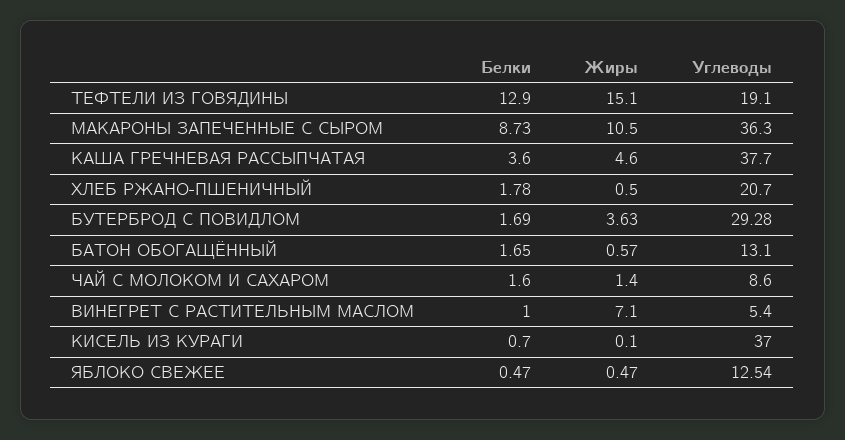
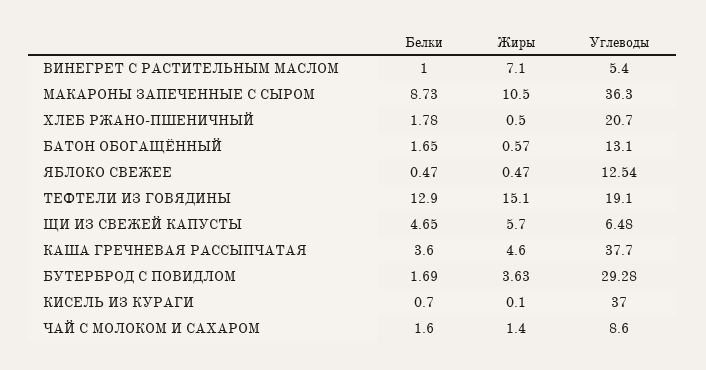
  {
    "Белки": {
      "ТЕФТЕЛИ ИЗ ГОВЯДИНЫ": 12.9,
      "МАКАРОНЫ ЗАПЕЧЕННЫЕ С СЫРОМ": 8.73,
      "КАША ГРЕЧНЕВАЯ РАССЫПЧАТАЯ": 3.6,
      "ХЛЕБ РЖАНО-ПШЕНИЧНЫЙ": 1.78,
      "БУТЕРБРОД С ПОВИДЛОМ": 1.69,
      "БАТОН ОБОГАЩЁННЫЙ": 1.65,
      "ЧАЙ С МОЛОКОМ И САХАРОМ": 1.6,
      "ВИНЕГРЕТ С РАСТИТЕЛЬНЫМ МАСЛОМ": 1,
      "КИСЕЛЬ ИЗ КУРАГИ": 0.7,
-     "ЯБЛОКО СВЕЖЕЕ": 0.47
+     "ЯБЛОКО СВЕЖЕЕ": 0.47,
+     "ЩИ ИЗ СВЕЖЕЙ КАПУСТЫ": 4.65
    },
    "Жиры": {
      "ТЕФТЕЛИ ИЗ ГОВЯДИНЫ": 15.1,
      "МАКАРОНЫ ЗАПЕЧЕННЫЕ С СЫРОМ": 10.5,
      "КАША ГРЕЧНЕВАЯ РАССЫПЧАТАЯ": 4.6,
      "ХЛЕБ РЖАНО-ПШЕНИЧНЫЙ": 0.5,
      "БУТЕРБРОД С ПОВИДЛОМ": 3.63,
      "БАТОН ОБОГАЩЁННЫЙ": 0.57,
      "ЧАЙ С МОЛОКОМ И САХАРОМ": 1.4,
      "ВИНЕГРЕТ С РАСТИТЕЛЬНЫМ МАСЛОМ": 7.1,
      "КИСЕЛЬ ИЗ КУРАГИ": 0.1,
-     "ЯБЛОКО СВЕЖЕЕ": 0.47
+     "ЯБЛОКО СВЕЖЕЕ": 0.47,
+     "ЩИ ИЗ СВЕЖЕЙ КАПУСТЫ": 5.7
    },
    "Углеводы": {
      "ТЕФТЕЛИ ИЗ ГОВЯДИНЫ": 19.1,
      "МАКАРОНЫ ЗАПЕЧЕННЫЕ С СЫРОМ": 36.3,
      "КАША ГРЕЧНЕВАЯ РАССЫПЧАТАЯ": 37.7,
      "ХЛЕБ РЖАНО-ПШЕНИЧНЫЙ": 20.7,
      "БУТЕРБРОД С ПОВИДЛОМ": 29.28,
      "БАТОН ОБОГАЩЁННЫЙ": 13.1,
      "ЧАЙ С МОЛОКОМ И САХАРОМ": 8.6,
      "ВИНЕГРЕТ С РАСТИТЕЛЬНЫМ МАСЛОМ": 5.4,
      "КИСЕЛЬ ИЗ КУРАГИ": 37,
-     "ЯБЛОКО СВЕЖЕЕ": 12.54
+     "ЯБЛОКО СВЕЖЕЕ": 12.54,
+     "ЩИ ИЗ СВЕЖЕЙ КАПУСТЫ": 6.48
    }
  }

